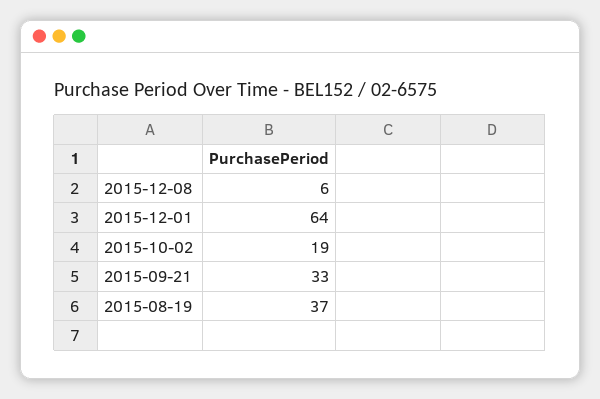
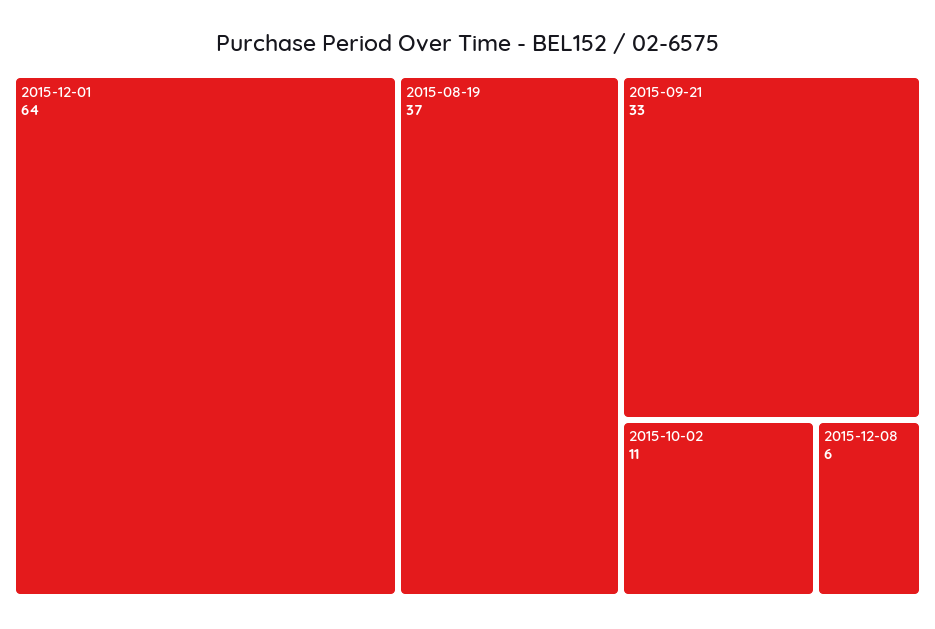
  {
    "2015-12-08": 6,
    "2015-12-01": 64,
-   "2015-10-02": 19,
+   "2015-10-02": 11,
    "2015-09-21": 33,
    "2015-08-19": 37
  }

